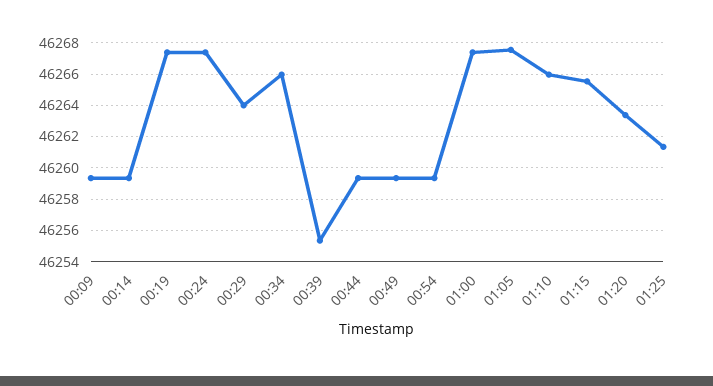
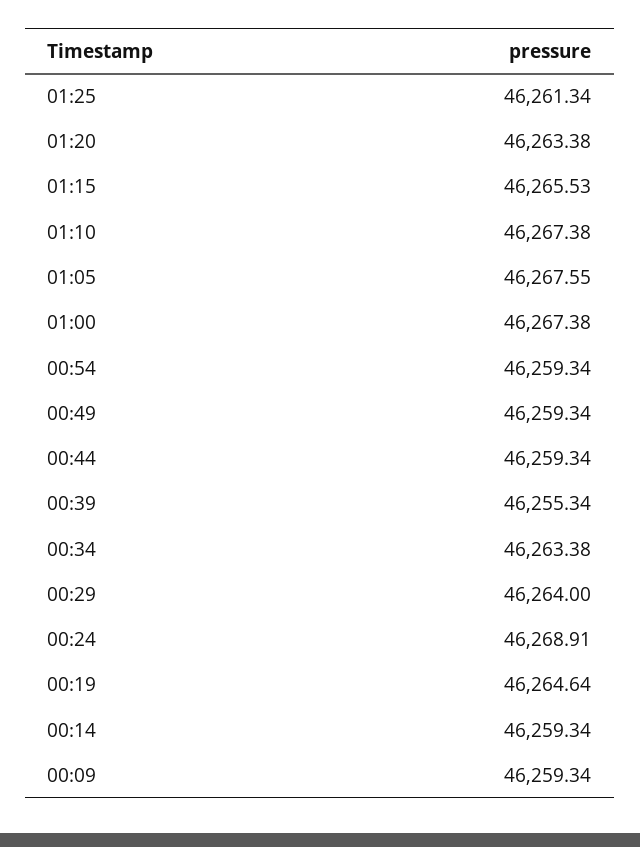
  {
    "00:09": 46259.34,
    "00:14": 46259.34,
-   "00:19": 46267.5,
+   "00:19": 46264.64,
-   "00:24": 46267.5,
+   "00:24": 46268.91,
    "00:29": 46264,
-   "00:34": 46266,
+   "00:34": 46263.38,
    "00:39": 46255.34,
    "00:44": 46259.34,
    "00:49": 46259.34,
    "00:54": 46259.34,
    "01:00": 46267.38,
    "01:05": 46267.55,
-   "01:10": 46266,
+   "01:10": 46267.38,
    "01:15": 46265.53,
    "01:20": 46263.38,
    "01:25": 46261.34
  }

